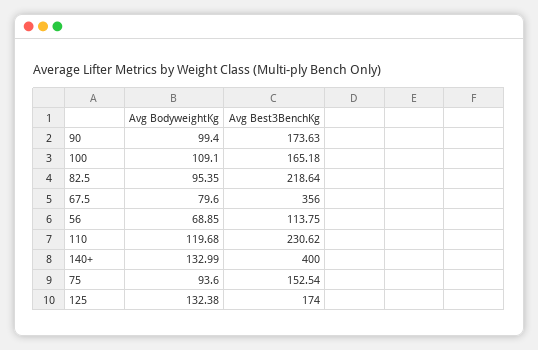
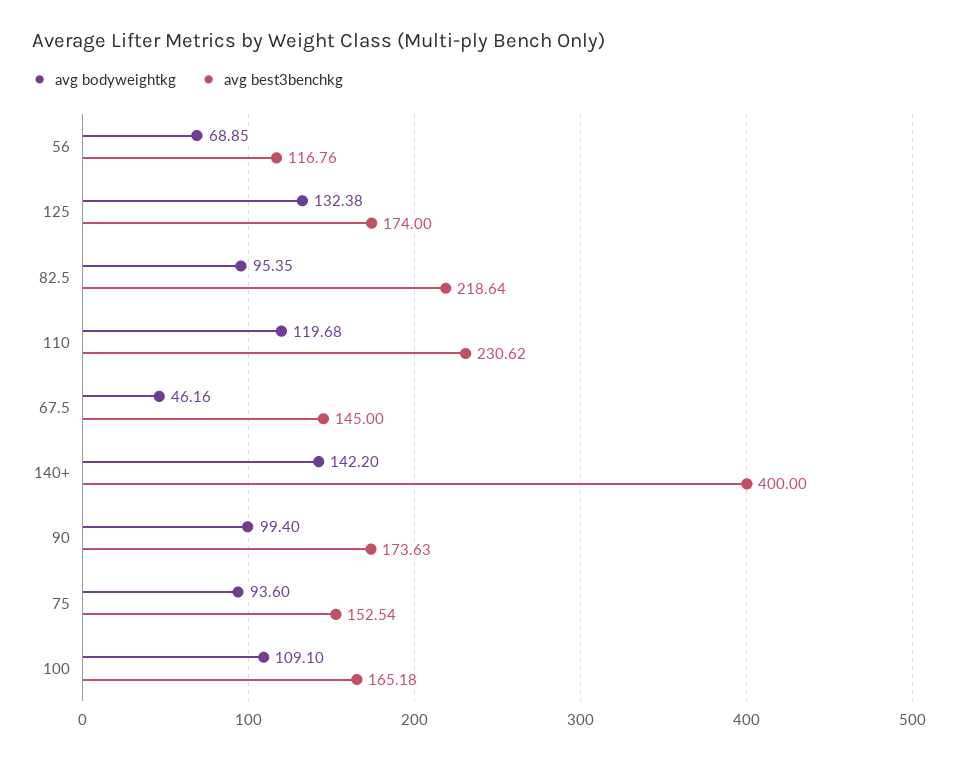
  {
    "Avg BodyweightKg": {
      "90": 99.4,
      "100": 109.1,
      "82.5": 95.35,
-     "67.5": 79.6,
+     "67.5": 46.16,
      "56": 68.85,
      "110": 119.68,
-     "140+": 132.99,
+     "140+": 142.2,
      "75": 93.6,
      "125": 132.38
    },
    "Avg Best3BenchKg": {
      "90": 173.63,
      "100": 165.18,
      "82.5": 218.64,
-     "67.5": 356,
+     "67.5": 145,
-     "56": 113.75,
+     "56": 116.76,
      "110": 230.62,
      "140+": 400,
      "75": 152.54,
      "125": 174
    }
  }

